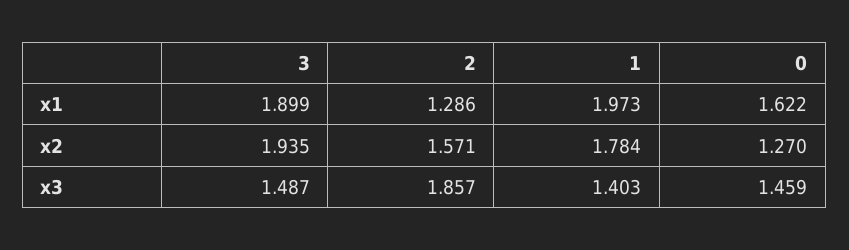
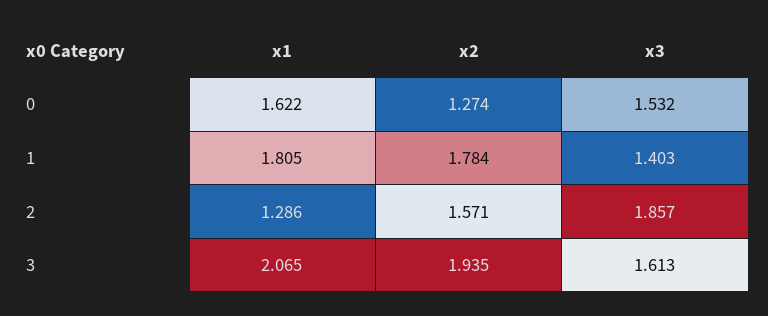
  {
    "3": {
-     "x1": 1.899,
+     "x1": 2.065,
      "x2": 1.935,
-     "x3": 1.487
+     "x3": 1.613
    },
    "2": {
      "x1": 1.286,
      "x2": 1.571,
      "x3": 1.857
    },
    "1": {
-     "x1": 1.973,
+     "x1": 1.805,
      "x2": 1.784,
      "x3": 1.403
    },
    "0": {
      "x1": 1.622,
-     "x2": 1.27,
+     "x2": 1.274,
-     "x3": 1.459
+     "x3": 1.532
    }
  }

